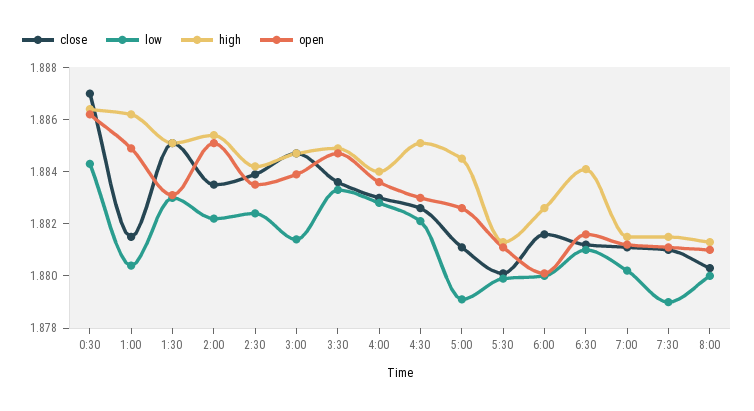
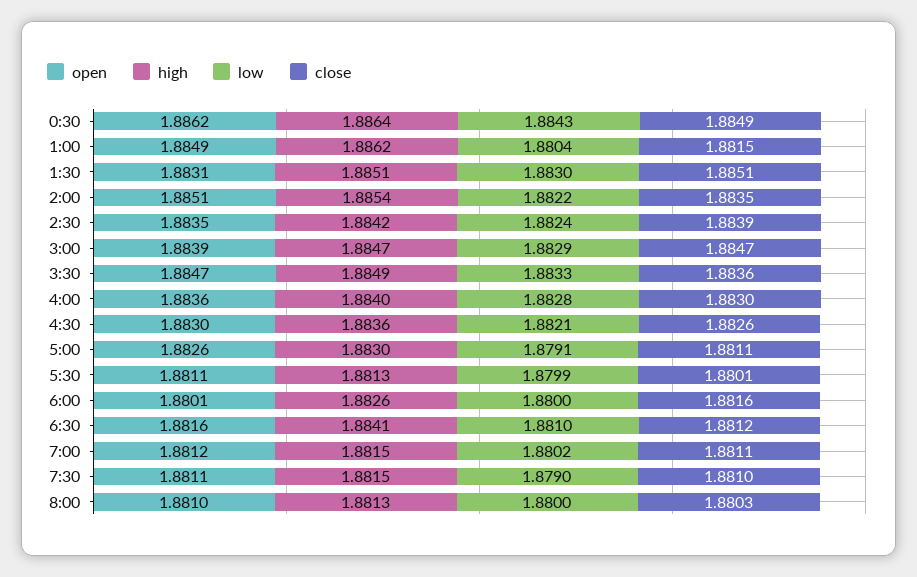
  {
    "close": {
-     "0:30": 1.887,
+     "0:30": 1.8849,
      "1:00": 1.8815,
      "1:30": 1.8851,
      "2:00": 1.8835,
      "2:30": 1.8839,
      "3:00": 1.8847,
      "3:30": 1.8836,
      "4:00": 1.883,
      "4:30": 1.8826,
      "5:00": 1.8811,
      "5:30": 1.8801,
      "6:00": 1.8816,
      "6:30": 1.8812,
      "7:00": 1.8811,
      "7:30": 1.881,
      "8:00": 1.8803
    },
    "low": {
      "0:30": 1.8843,
      "1:00": 1.8804,
      "1:30": 1.883,
      "2:00": 1.8822,
      "2:30": 1.8824,
-     "3:00": 1.8815,
+     "3:00": 1.8829,
      "3:30": 1.8833,
      "4:00": 1.8828,
      "4:30": 1.8821,
      "5:00": 1.8791,
      "5:30": 1.8799,
      "6:00": 1.88,
      "6:30": 1.881,
      "7:00": 1.8802,
      "7:30": 1.879,
      "8:00": 1.88
    },
    "high": {
      "0:30": 1.8864,
      "1:00": 1.8862,
      "1:30": 1.8851,
      "2:00": 1.8854,
      "2:30": 1.8842,
      "3:00": 1.8847,
      "3:30": 1.8849,
      "4:00": 1.884,
-     "4:30": 1.885,
+     "4:30": 1.8836,
-     "5:00": 1.8845,
+     "5:00": 1.883,
      "5:30": 1.8813,
      "6:00": 1.8826,
      "6:30": 1.8841,
      "7:00": 1.8815,
      "7:30": 1.8815,
      "8:00": 1.8813
    },
    "open": {
      "0:30": 1.8862,
      "1:00": 1.8849,
      "1:30": 1.8831,
      "2:00": 1.8851,
      "2:30": 1.8835,
      "3:00": 1.8839,
      "3:30": 1.8847,
      "4:00": 1.8836,
      "4:30": 1.883,
      "5:00": 1.8826,
      "5:30": 1.8811,
      "6:00": 1.8801,
      "6:30": 1.8816,
      "7:00": 1.8812,
      "7:30": 1.8811,
      "8:00": 1.881
    }
  }

